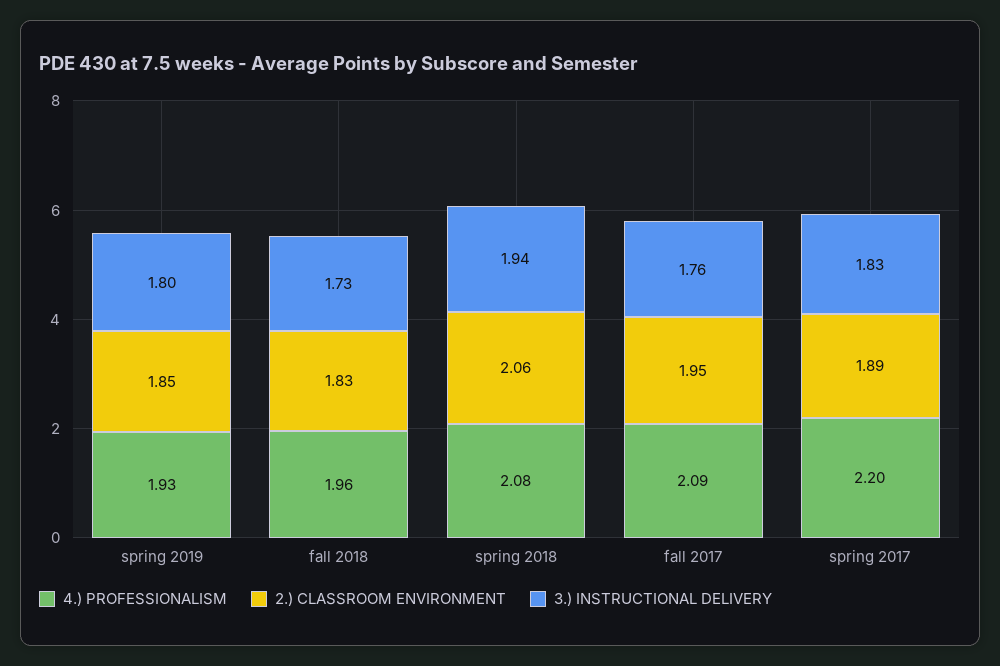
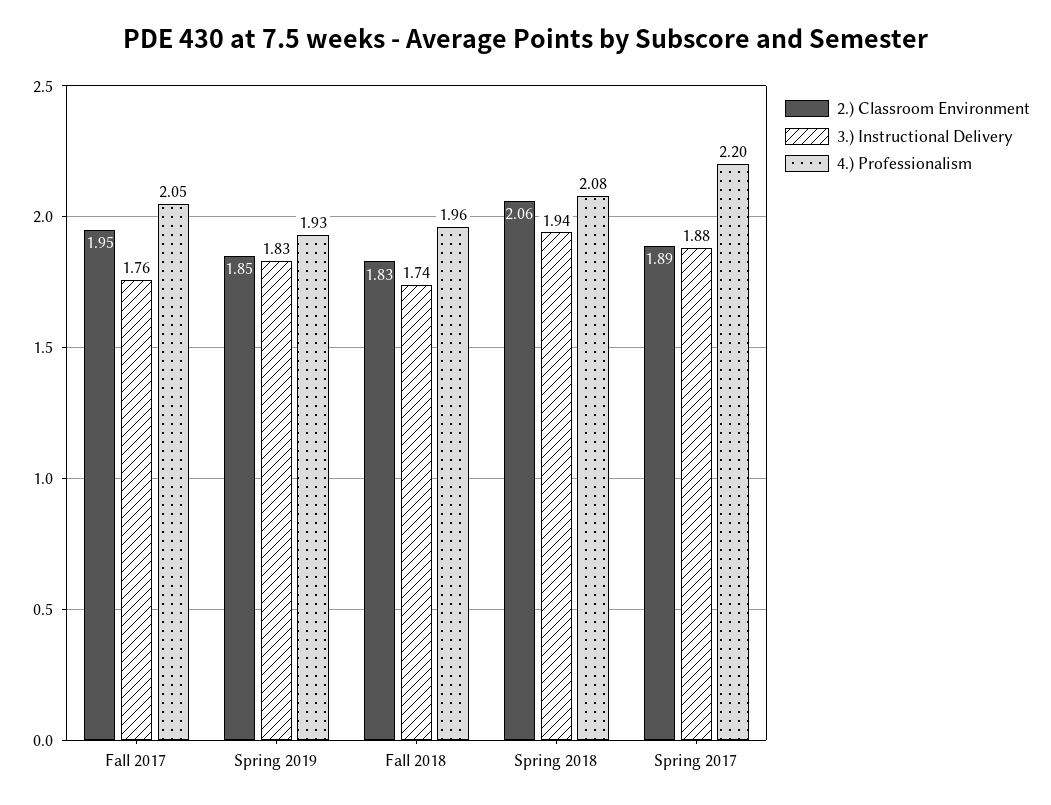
  {
    "4.) PROFESSIONALISM": {
      "spring 2019": 1.93,
      "fall 2018": 1.96,
      "spring 2018": 2.08,
-     "fall 2017": 2.09,
+     "fall 2017": 2.05,
      "spring 2017": 2.2
    },
    "2.) CLASSROOM ENVIRONMENT": {
      "spring 2019": 1.85,
      "fall 2018": 1.83,
      "spring 2018": 2.06,
      "fall 2017": 1.95,
      "spring 2017": 1.89
    },
    "3.) INSTRUCTIONAL DELIVERY": {
-     "spring 2019": 1.8,
+     "spring 2019": 1.83,
-     "fall 2018": 1.73,
+     "fall 2018": 1.74,
      "spring 2018": 1.94,
      "fall 2017": 1.76,
-     "spring 2017": 1.83
+     "spring 2017": 1.88
    }
  }

